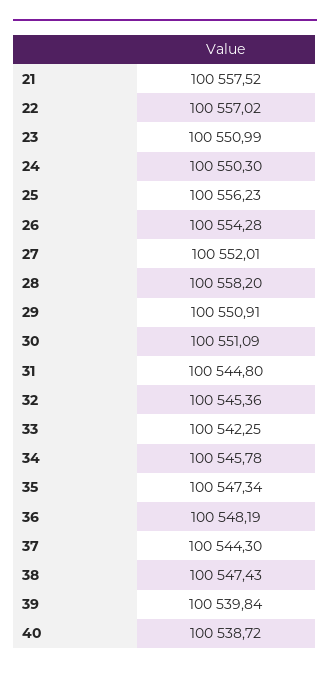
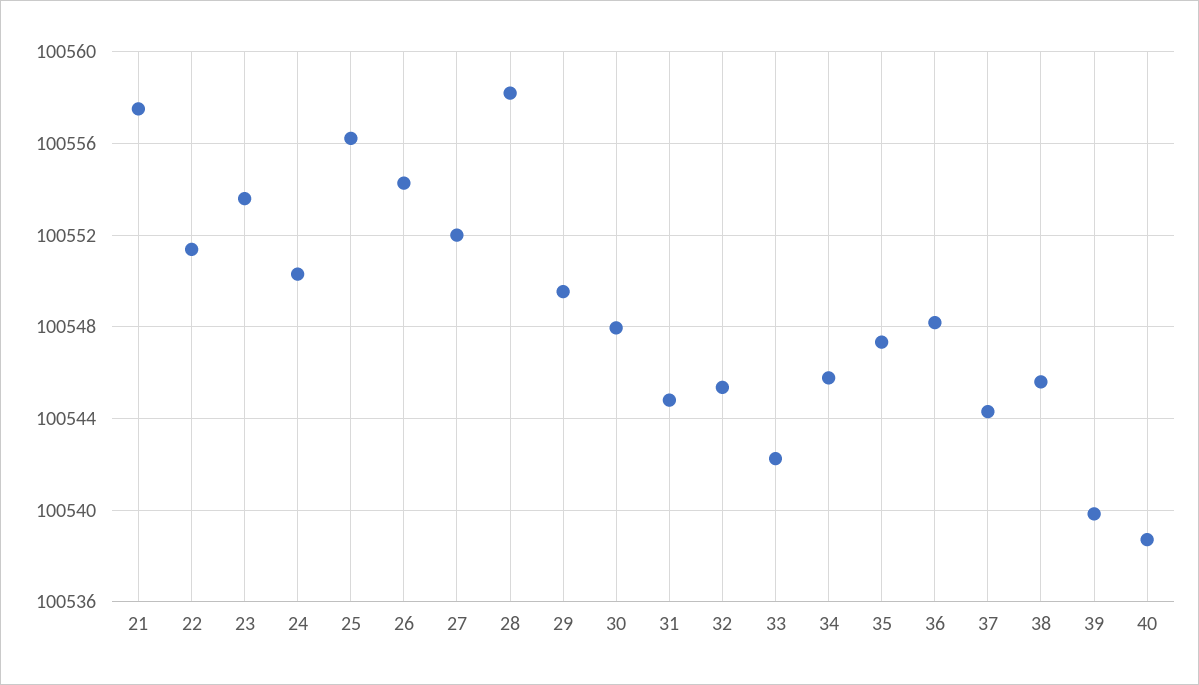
  {
    "21": 100557.52,
-   "22": 100557.02,
+   "22": 100551.5,
-   "23": 100550.99,
+   "23": 100553.5,
    "24": 100550.3,
    "25": 100556.23,
    "26": 100554.28,
    "27": 100552.01,
    "28": 100558.2,
-   "29": 100550.91,
+   "29": 100549.5,
-   "30": 100551.09,
+   "30": 100548,
    "31": 100544.8,
    "32": 100545.36,
    "33": 100542.25,
    "34": 100545.78,
    "35": 100547.34,
    "36": 100548.19,
    "37": 100544.3,
-   "38": 100547.43,
+   "38": 100545.5,
    "39": 100539.84,
    "40": 100538.72
  }

